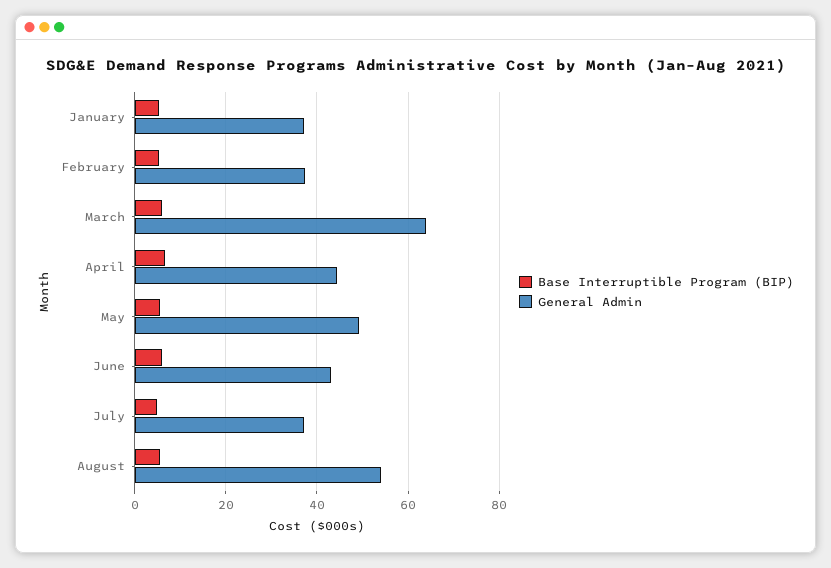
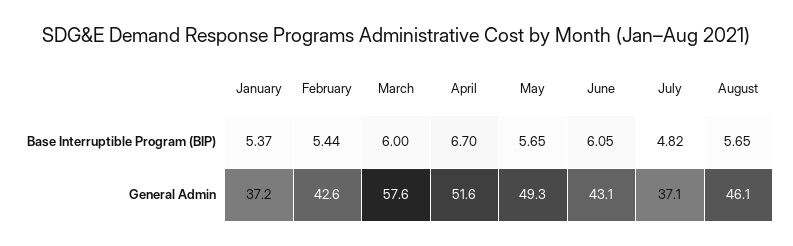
  {
    "Base Interruptible Program (BIP)": {
      "January": 5.37,
      "February": 5.44,
      "March": 6,
      "April": 6.7,
      "May": 5.65,
      "June": 6.05,
      "July": 4.82,
      "August": 5.65
    },
    "General Admin": {
      "January": 37.2,
-     "February": 38,
+     "February": 42.6,
-     "March": 64,
+     "March": 57.6,
-     "April": 44,
+     "April": 51.6,
      "May": 49.3,
      "June": 43.1,
      "July": 37.1,
-     "August": 54
+     "August": 46.1
    }
  }

